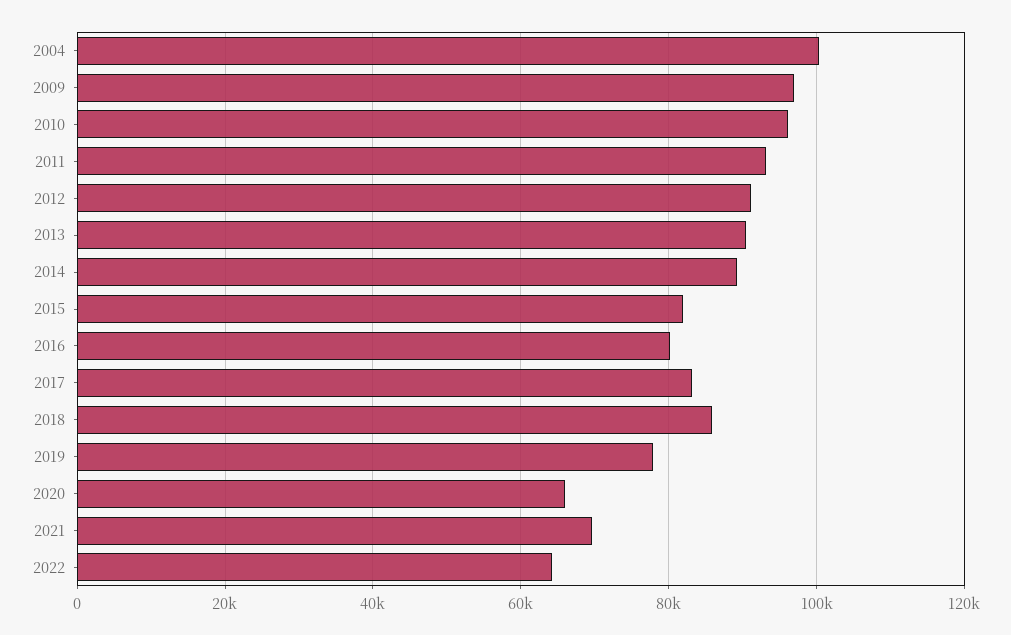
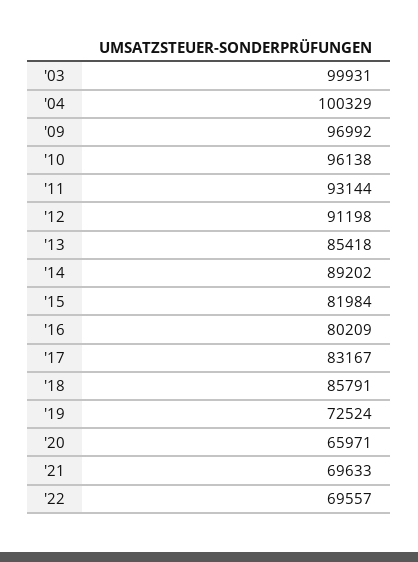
  {
    "2004": 100329,
    "2009": 96992,
    "2010": 96138,
    "2011": 93144,
    "2012": 91198,
-   "2013": 90000,
+   "2013": 85418,
    "2014": 89202,
    "2015": 81984,
    "2016": 80209,
    "2017": 83167,
    "2018": 85791,
-   "2019": 78000,
+   "2019": 72524,
    "2020": 65971,
    "2021": 69633,
-   "2022": 64000
+   "2022": 69557,
+   "'03": 99931
  }

